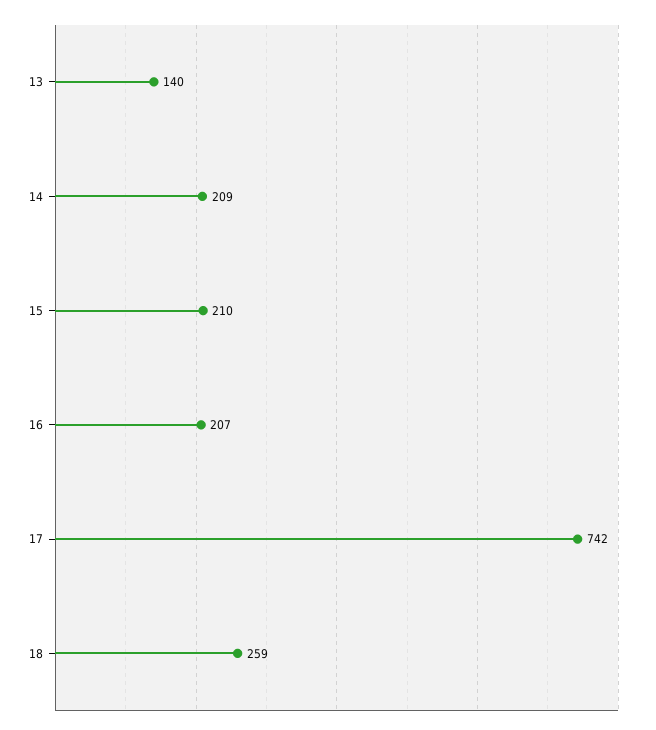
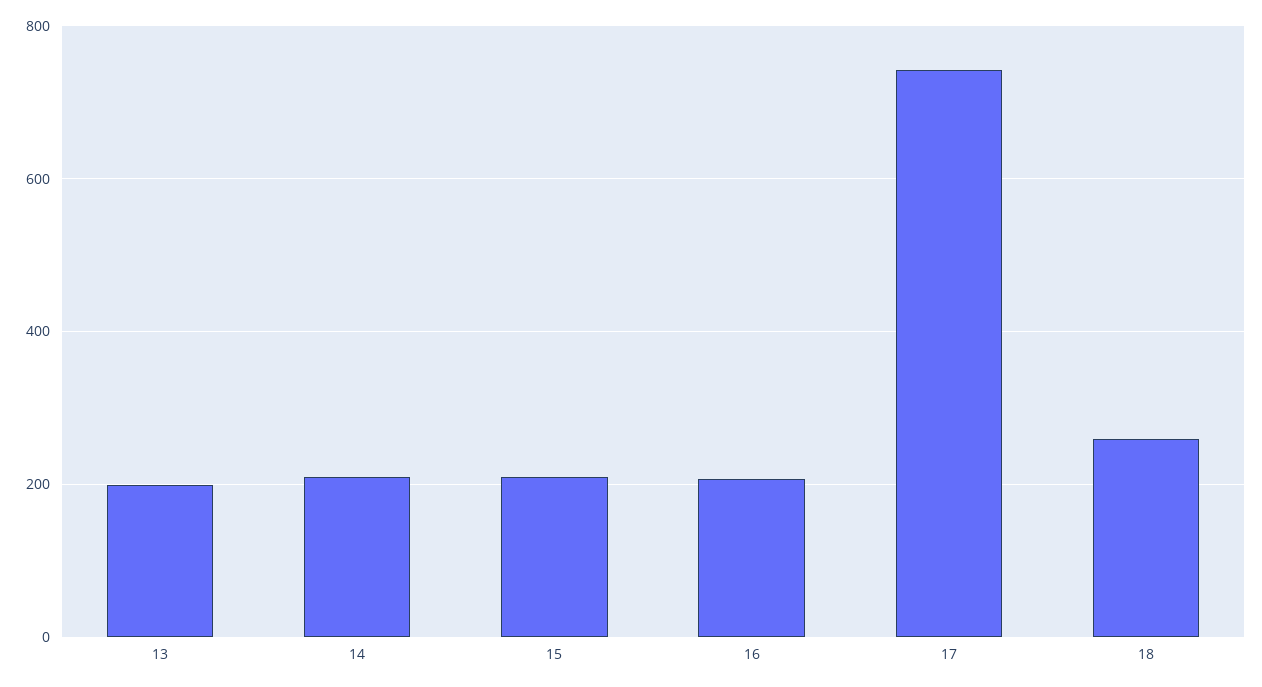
  {
-   "13": 140,
+   "13": 200,
    "14": 209,
    "15": 210,
    "16": 207,
    "17": 742,
    "18": 259
  }

